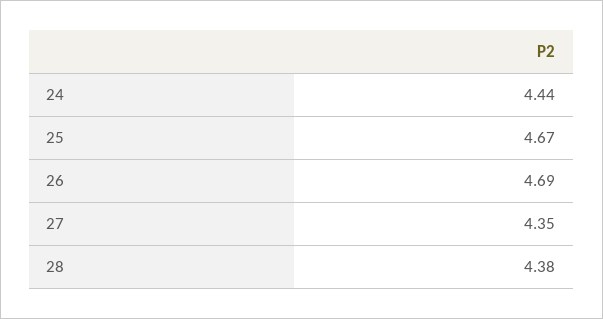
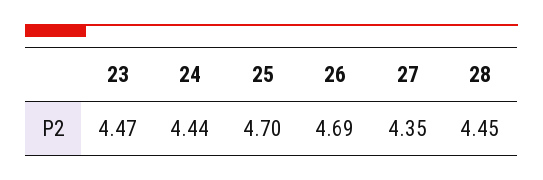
  {
    "24": 4.44,
-   "25": 4.67,
+   "25": 4.7,
    "26": 4.69,
    "27": 4.35,
-   "28": 4.38
+   "28": 4.45,
+   "23": 4.47
  }

